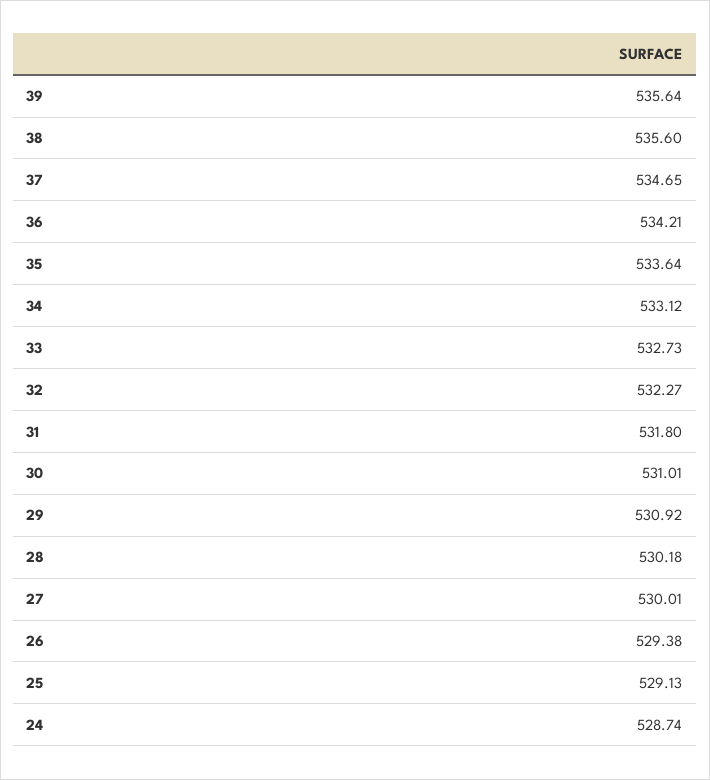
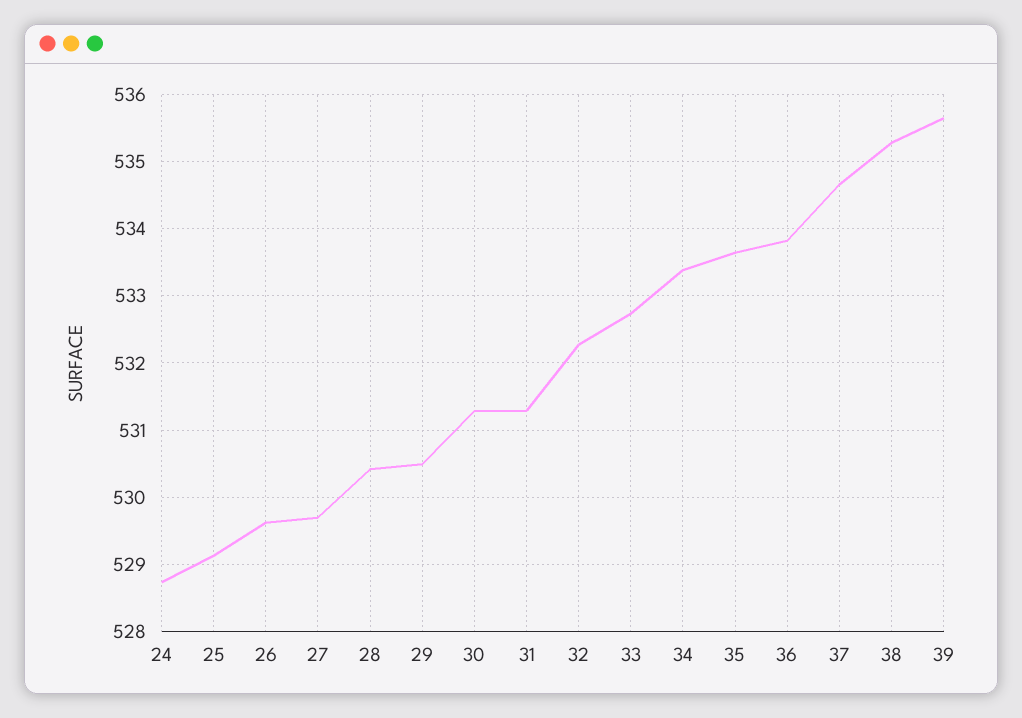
  {
    "39": 535.64,
-   "38": 535.6,
+   "38": 535.3,
    "37": 534.65,
-   "36": 534.21,
+   "36": 533.8,
    "35": 533.64,
-   "34": 533.12,
+   "34": 533.4,
    "33": 532.73,
    "32": 532.27,
-   "31": 531.8,
+   "31": 531.3,
-   "30": 531.01,
+   "30": 531.3,
-   "29": 530.92,
+   "29": 530.5,
-   "28": 530.18,
+   "28": 530.4,
-   "27": 530.01,
+   "27": 529.7,
-   "26": 529.38,
+   "26": 529.6,
    "25": 529.13,
    "24": 528.74
  }

